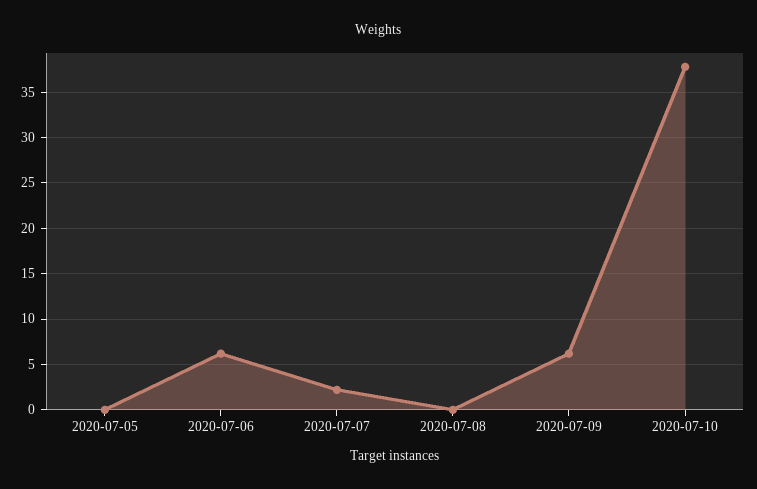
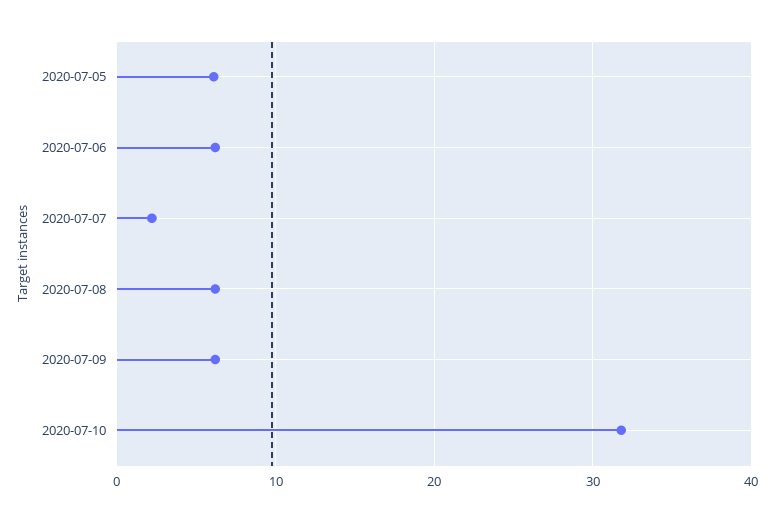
  {
-   "2020-07-05": 0,
+   "2020-07-05": 6,
    "2020-07-06": 6,
    "2020-07-07": 2,
-   "2020-07-08": 0,
+   "2020-07-08": 6,
    "2020-07-09": 6,
-   "2020-07-10": 38
+   "2020-07-10": 32
  }

